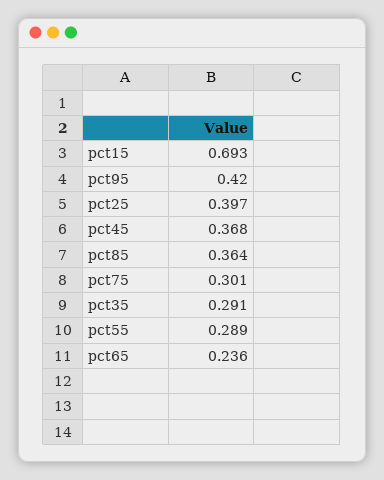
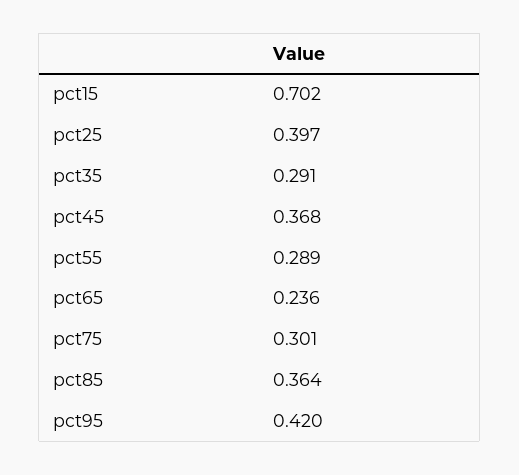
  {
-   "pct15": 0.693,
+   "pct15": 0.702,
    "pct95": 0.42,
    "pct25": 0.397,
    "pct45": 0.368,
    "pct85": 0.364,
    "pct75": 0.301,
    "pct35": 0.291,
    "pct55": 0.289,
    "pct65": 0.236
  }

